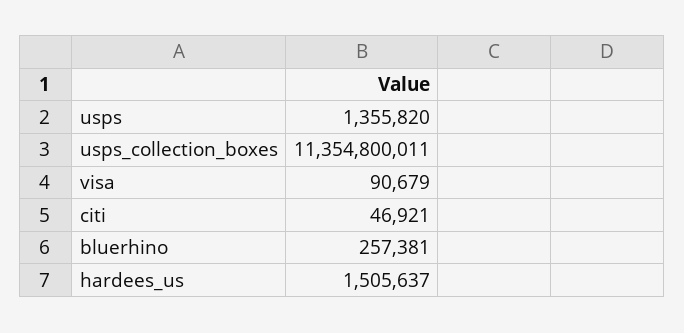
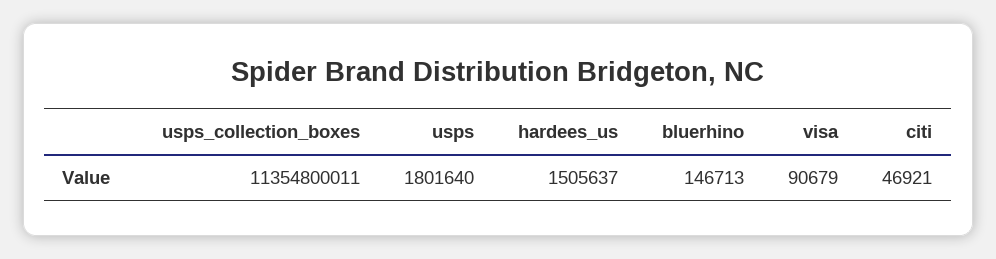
  {
-   "usps": 1355820,
+   "usps": 1801640,
    "usps_collection_boxes": 11354800011,
    "visa": 90679,
    "citi": 46921,
-   "bluerhino": 257381,
+   "bluerhino": 146713,
    "hardees_us": 1505637
  }

